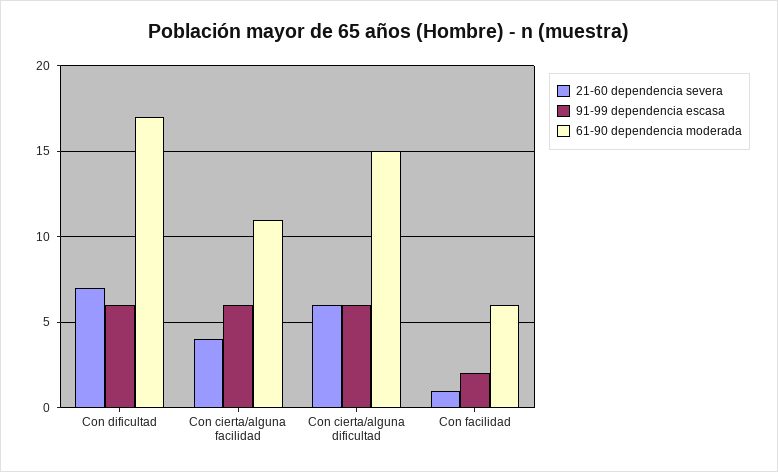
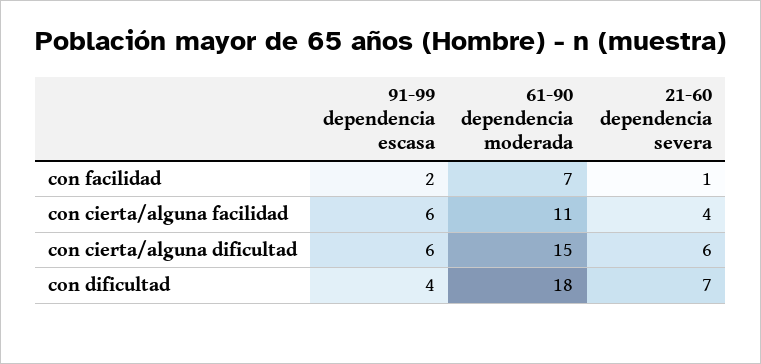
  {
    "21-60 dependencia severa": {
      "Con dificultad": 7,
      "Con cierta/alguna facilidad": 4,
      "Con cierta/alguna dificultad": 6,
      "Con facilidad": 1
    },
    "91-99 dependencia escasa": {
-     "Con dificultad": 6,
+     "Con dificultad": 4,
      "Con cierta/alguna facilidad": 6,
      "Con cierta/alguna dificultad": 6,
      "Con facilidad": 2
    },
    "61-90 dependencia moderada": {
-     "Con dificultad": 17,
+     "Con dificultad": 18,
      "Con cierta/alguna facilidad": 11,
      "Con cierta/alguna dificultad": 15,
-     "Con facilidad": 6
+     "Con facilidad": 7
    }
  }

